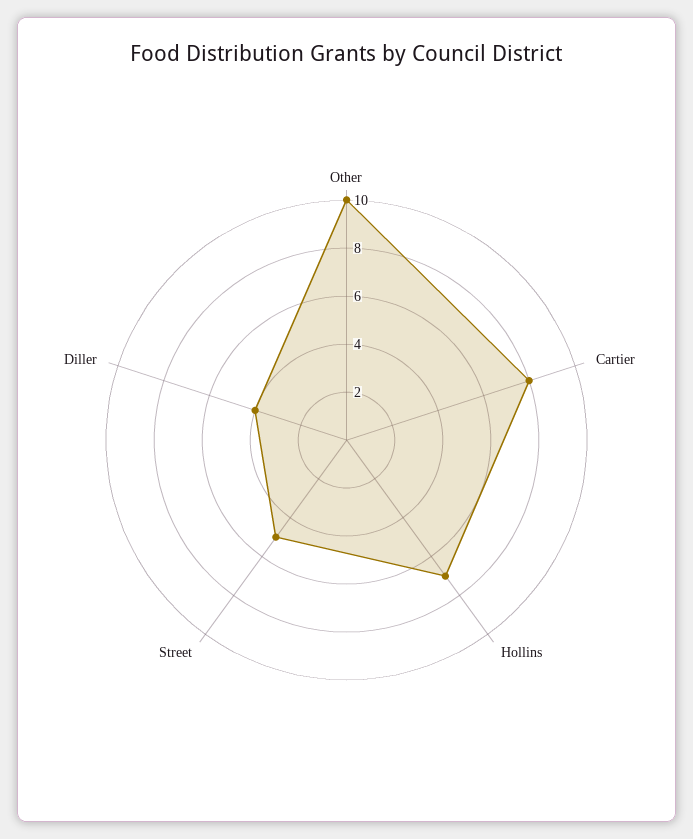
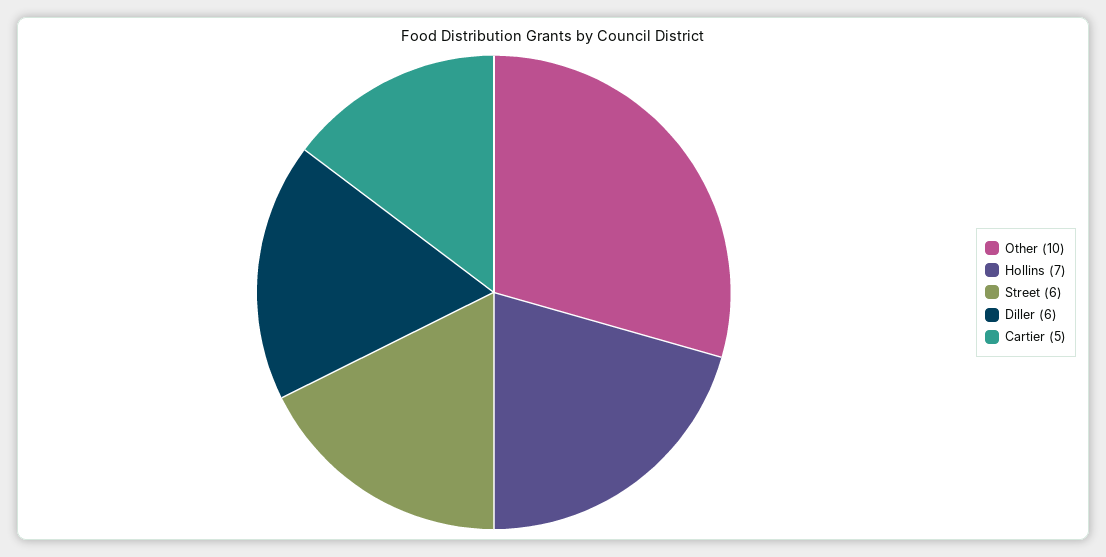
  {
    "Other": 10,
-   "Cartier": 8,
+   "Cartier": 5,
    "Hollins": 7,
-   "Street": 5,
+   "Street": 6,
-   "Diller": 4
+   "Diller": 6
  }

